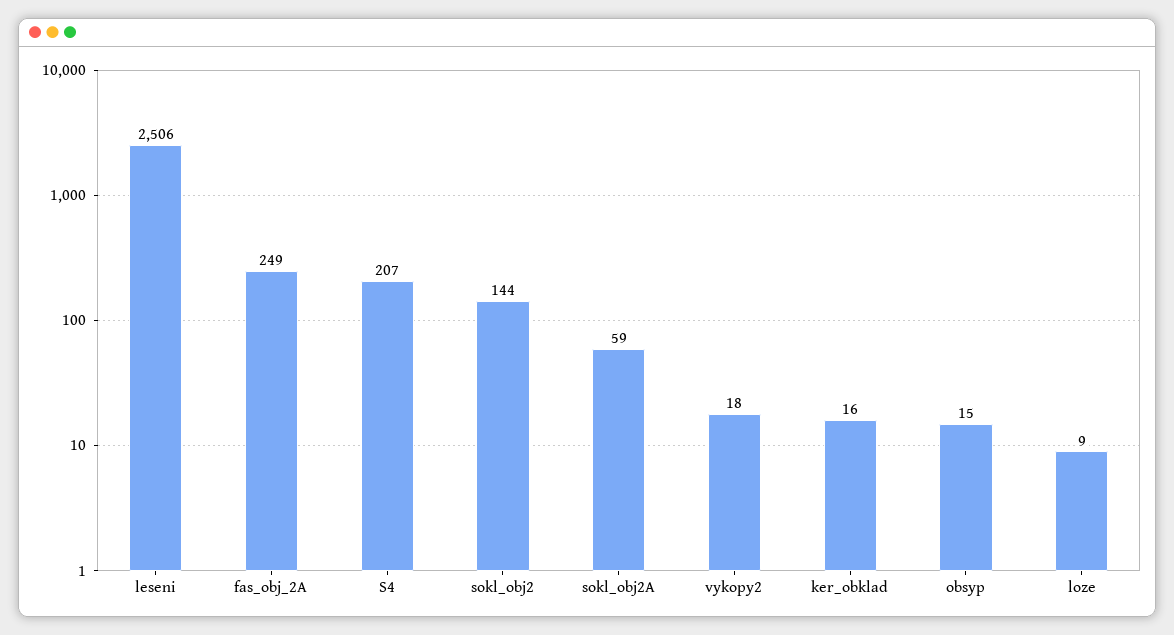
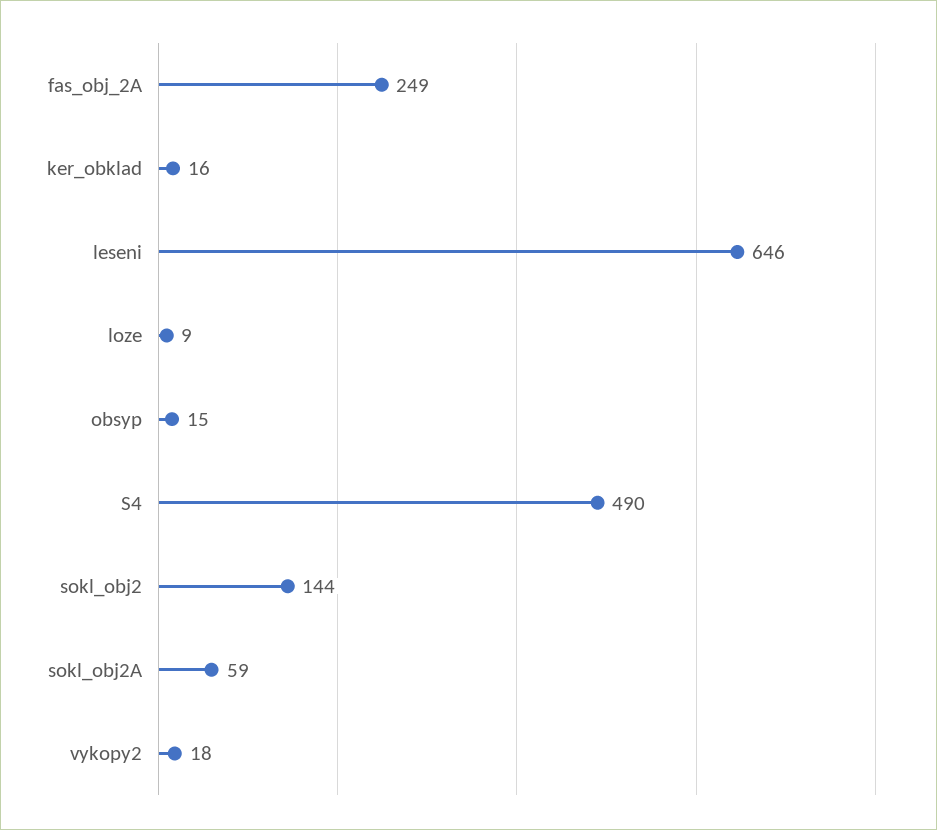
  {
-   "leseni": 2506,
+   "leseni": 646,
    "fas_obj_2A": 249,
-   "S4": 207,
+   "S4": 490,
    "sokl_obj2": 144,
    "sokl_obj2A": 59,
    "vykopy2": 18,
    "ker_obklad": 16,
    "obsyp": 15,
    "loze": 9
  }

